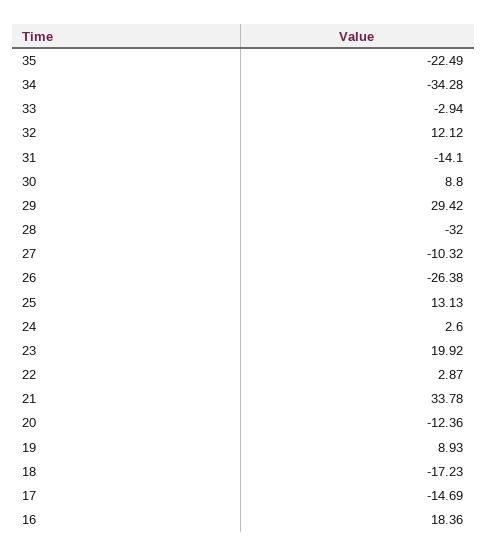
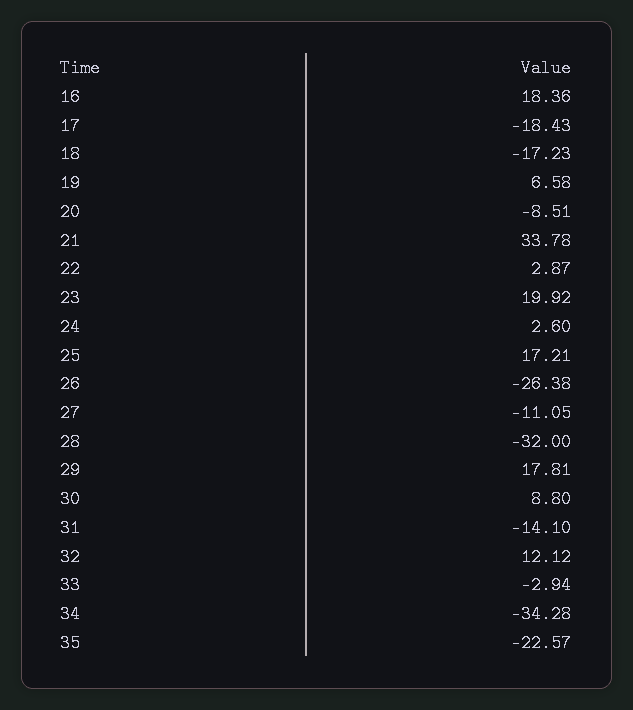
  {
-   "35": -22.49,
+   "35": -22.57,
    "34": -34.28,
    "33": -2.94,
    "32": 12.12,
    "31": -14.1,
    "30": 8.8,
-   "29": 29.42,
+   "29": 17.81,
    "28": -32,
-   "27": -10.32,
+   "27": -11.05,
    "26": -26.38,
-   "25": 13.13,
+   "25": 17.21,
    "24": 2.6,
    "23": 19.92,
    "22": 2.87,
    "21": 33.78,
-   "20": -12.36,
+   "20": -8.51,
-   "19": 8.93,
+   "19": 6.58,
    "18": -17.23,
-   "17": -14.69,
+   "17": -18.43,
    "16": 18.36
  }

